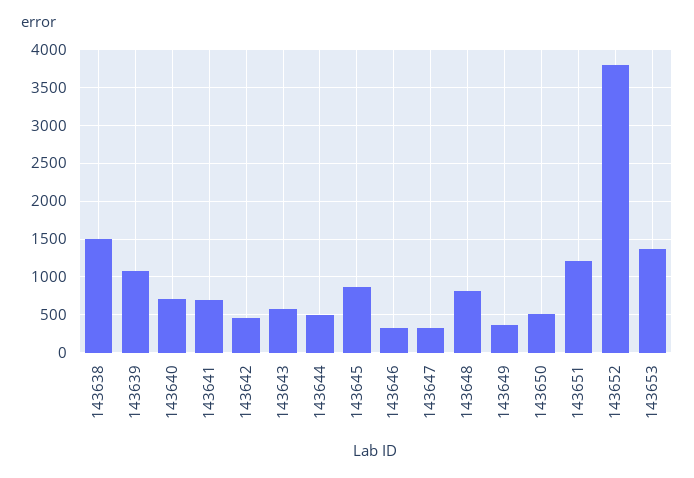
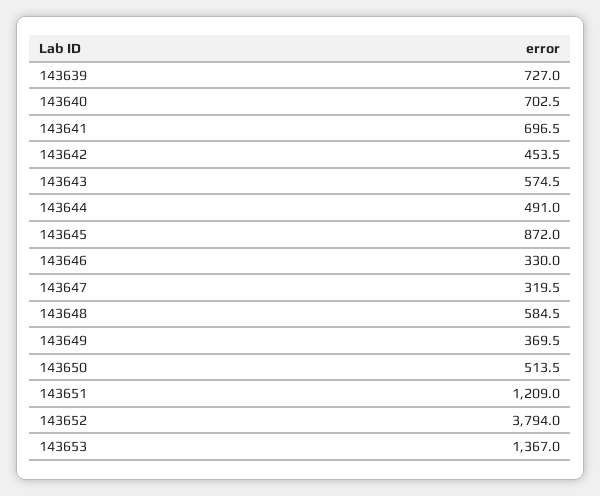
  {
-   "143638": 1500,
-   "143639": 1100,
+   "143639": 727,
    "143640": 702.5,
    "143641": 696.5,
    "143642": 453.5,
    "143643": 574.5,
    "143644": 491,
    "143645": 872,
    "143646": 330,
    "143647": 319.5,
-   "143648": 800,
+   "143648": 584.5,
    "143649": 369.5,
    "143650": 513.5,
    "143651": 1209,
    "143652": 3794,
    "143653": 1367
  }

